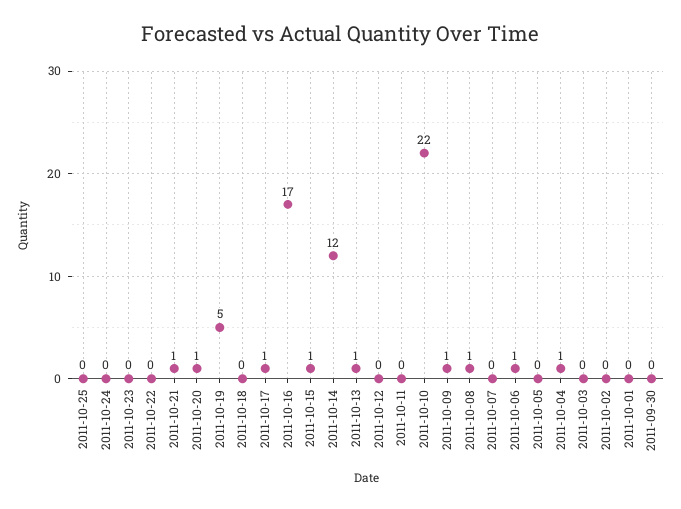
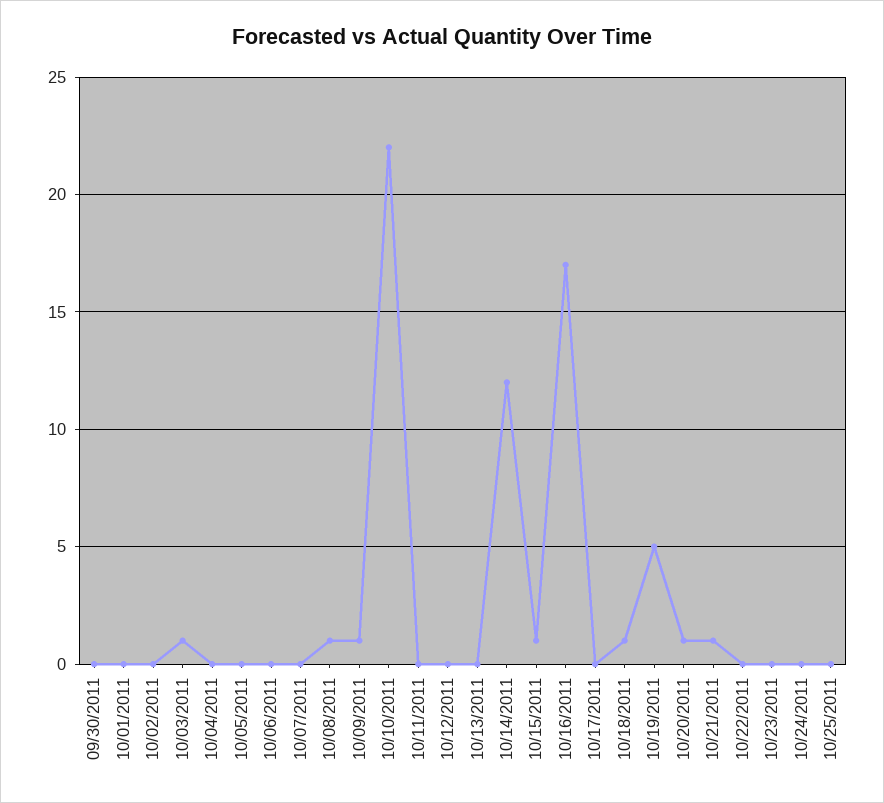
  {
    "2011-10-25": 0,
    "2011-10-24": 0,
    "2011-10-23": 0,
    "2011-10-22": 0,
    "2011-10-21": 1,
    "2011-10-20": 1,
    "2011-10-19": 5,
-   "2011-10-18": 0,
+   "2011-10-18": 1,
-   "2011-10-17": 1,
+   "2011-10-17": 0,
    "2011-10-16": 17,
    "2011-10-15": 1,
    "2011-10-14": 12,
-   "2011-10-13": 1,
+   "2011-10-13": 0,
    "2011-10-12": 0,
    "2011-10-11": 0,
    "2011-10-10": 22,
    "2011-10-09": 1,
    "2011-10-08": 1,
    "2011-10-07": 0,
-   "2011-10-06": 1,
+   "2011-10-06": 0,
    "2011-10-05": 0,
-   "2011-10-04": 1,
+   "2011-10-04": 0,
-   "2011-10-03": 0,
+   "2011-10-03": 1,
    "2011-10-02": 0,
    "2011-10-01": 0,
    "2011-09-30": 0
  }

